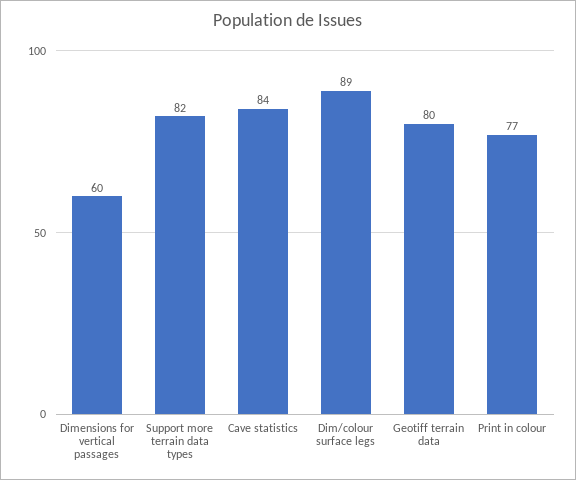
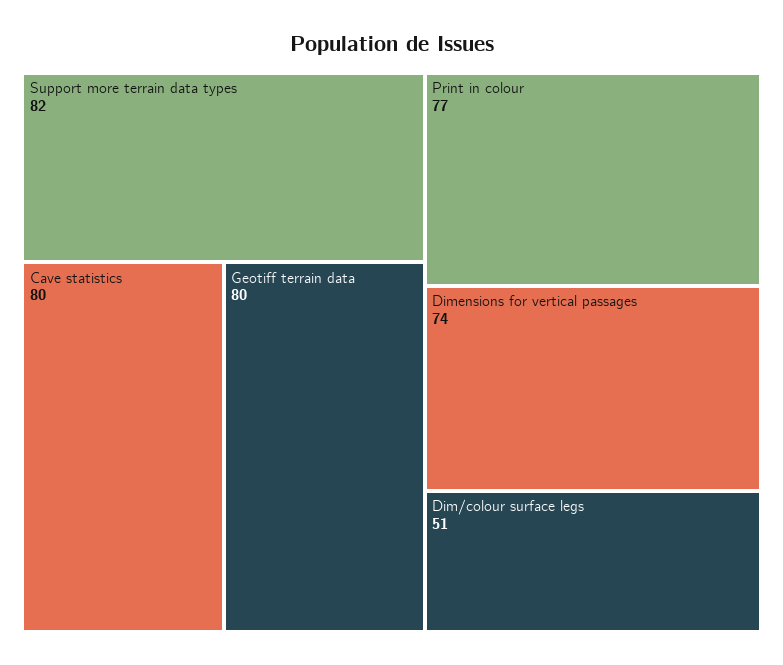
  {
-   "Dimensions for vertical passages": 60,
+   "Dimensions for vertical passages": 74,
    "Support more terrain data types": 82,
-   "Cave statistics": 84,
+   "Cave statistics": 80,
-   "Dim/colour surface legs": 89,
+   "Dim/colour surface legs": 51,
    "Geotiff terrain data": 80,
    "Print in colour": 77
  }

